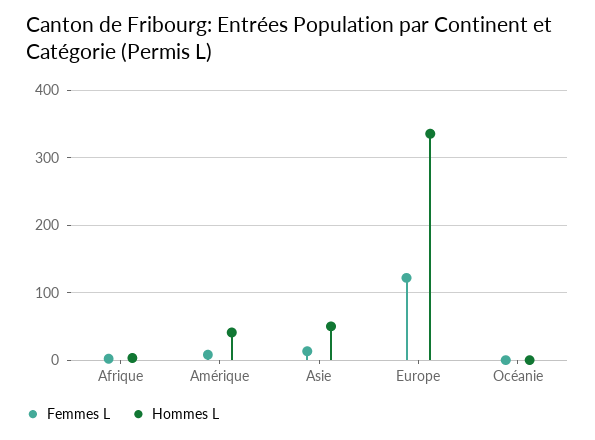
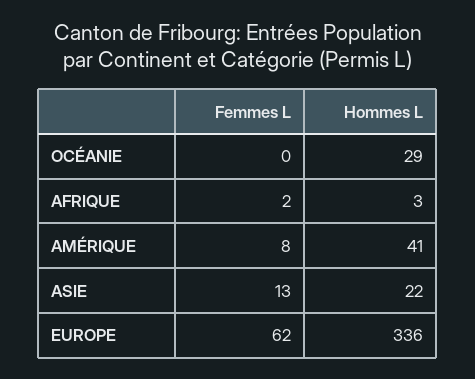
  {
    "Femmes L": {
      "Afrique": 2,
      "Amérique": 8,
      "Asie": 13,
-     "Europe": 120,
+     "Europe": 62,
      "Océanie": 0
    },
    "Hommes L": {
      "Afrique": 3,
      "Amérique": 41,
-     "Asie": 50,
+     "Asie": 22,
      "Europe": 336,
-     "Océanie": 0
+     "Océanie": 29
    }
  }

